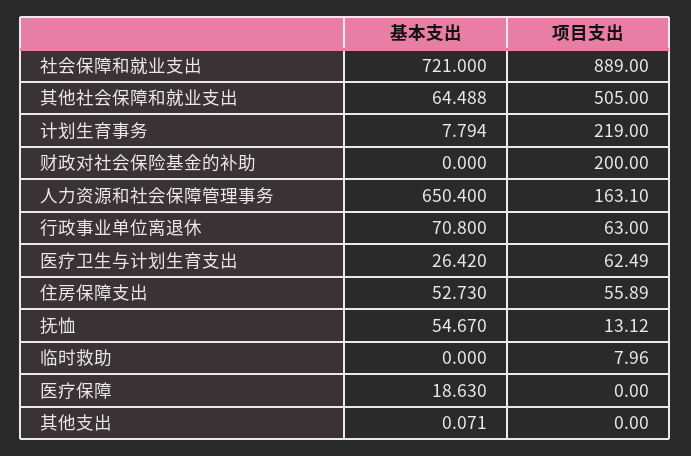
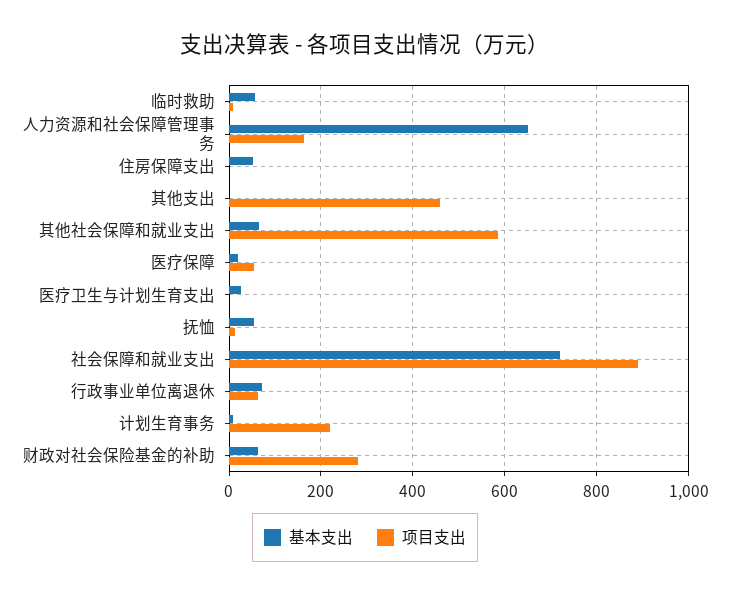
  {
    "基本支出": {
      "社会保障和就业支出": 721,
      "其他社会保障和就业支出": 64.488,
      "计划生育事务": 7.794,
-     "财政对社会保险基金的补助": 0,
+     "财政对社会保险基金的补助": 60,
      "人力资源和社会保障管理事务": 650.4,
      "行政事业单位离退休": 70.8,
      "医疗卫生与计划生育支出": 26.42,
      "住房保障支出": 52.73,
      "抚恤": 54.67,
-     "临时救助": 0,
+     "临时救助": 60,
      "医疗保障": 18.63,
      "其他支出": 0.071
    },
    "项目支出": {
      "社会保障和就业支出": 889,
-     "其他社会保障和就业支出": 505,
+     "其他社会保障和就业支出": 580,
      "计划生育事务": 219,
-     "财政对社会保险基金的补助": 200,
+     "财政对社会保险基金的补助": 280,
      "人力资源和社会保障管理事务": 163.1,
      "行政事业单位离退休": 63,
-     "医疗卫生与计划生育支出": 62.49,
+     "医疗卫生与计划生育支出": 0,
-     "住房保障支出": 55.89,
+     "住房保障支出": 0,
      "抚恤": 13.12,
      "临时救助": 7.96,
-     "医疗保障": 0,
+     "医疗保障": 60,
-     "其他支出": 0
+     "其他支出": 460
    }
  }

